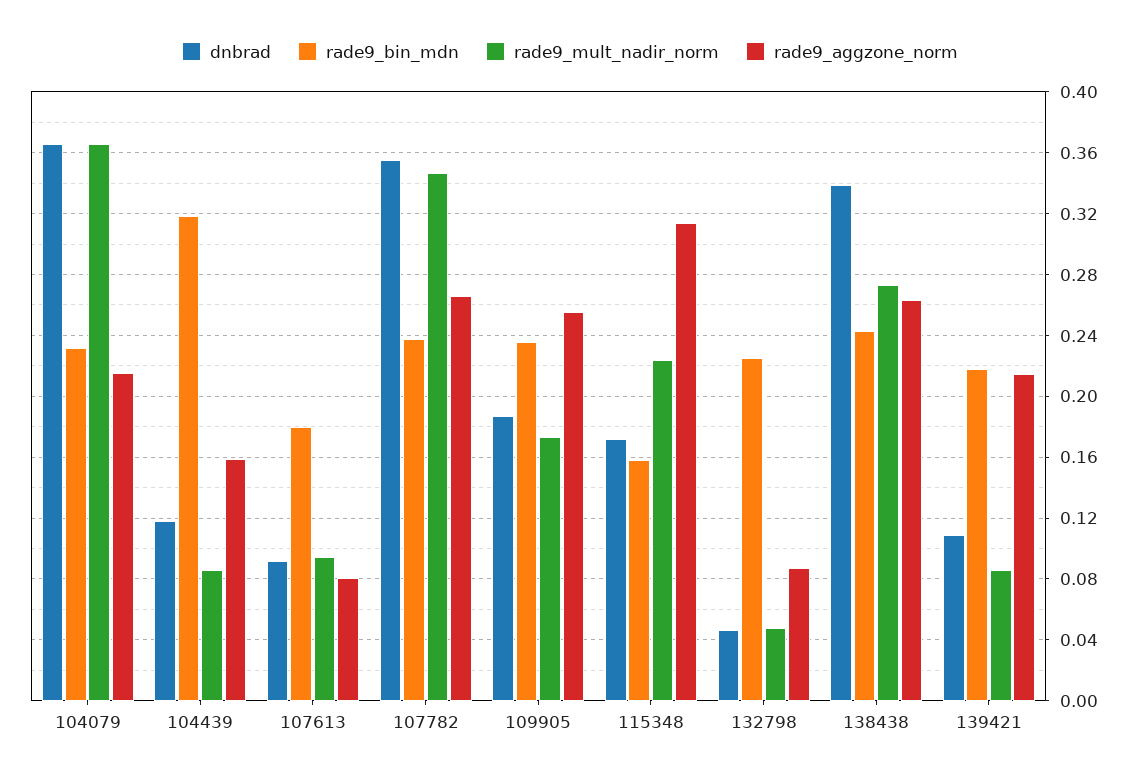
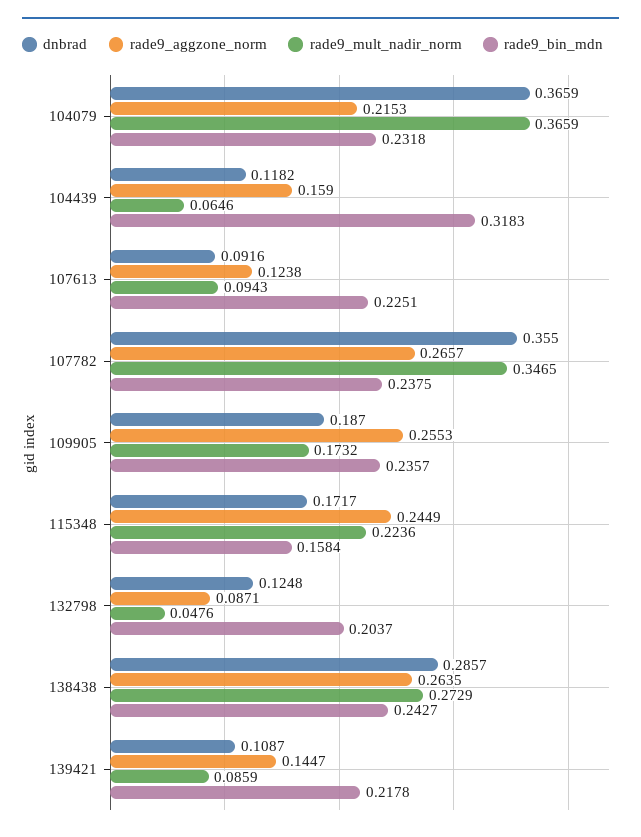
  {
    "dnbrad": {
      "104079": 0.3659,
      "104439": 0.1182,
      "107613": 0.0916,
      "107782": 0.355,
      "109905": 0.187,
      "115348": 0.1717,
-     "132798": 0.045,
+     "132798": 0.1248,
-     "138438": 0.34,
+     "138438": 0.2857,
      "139421": 0.1087
    },
    "rade9_bin_mdn": {
      "104079": 0.2318,
      "104439": 0.3183,
-     "107613": 0.18,
+     "107613": 0.2251,
      "107782": 0.2375,
      "109905": 0.2357,
      "115348": 0.1584,
-     "132798": 0.225,
+     "132798": 0.2037,
      "138438": 0.2427,
      "139421": 0.2178
    },
    "rade9_mult_nadir_norm": {
      "104079": 0.3659,
-     "104439": 0.085,
+     "104439": 0.0646,
      "107613": 0.0943,
      "107782": 0.3465,
      "109905": 0.1732,
      "115348": 0.2236,
      "132798": 0.0476,
      "138438": 0.2729,
      "139421": 0.0859
    },
    "rade9_aggzone_norm": {
      "104079": 0.2153,
      "104439": 0.159,
-     "107613": 0.08,
+     "107613": 0.1238,
      "107782": 0.2657,
      "109905": 0.2553,
-     "115348": 0.315,
+     "115348": 0.2449,
      "132798": 0.0871,
      "138438": 0.2635,
-     "139421": 0.215
+     "139421": 0.1447
    }
  }

